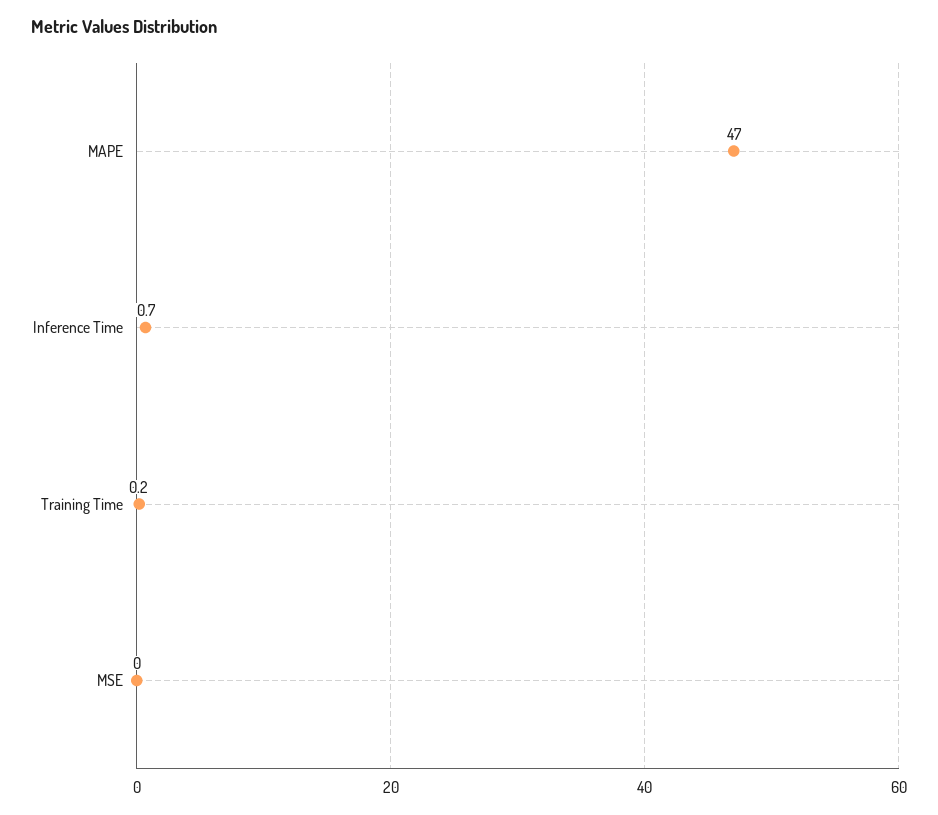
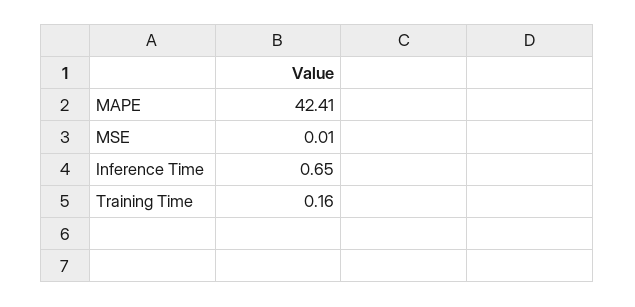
  {
-   "MAPE": 47,
+   "MAPE": 42.41,
    "Inference Time": 0.65,
    "Training Time": 0.16,
    "MSE": 0.01
  }

